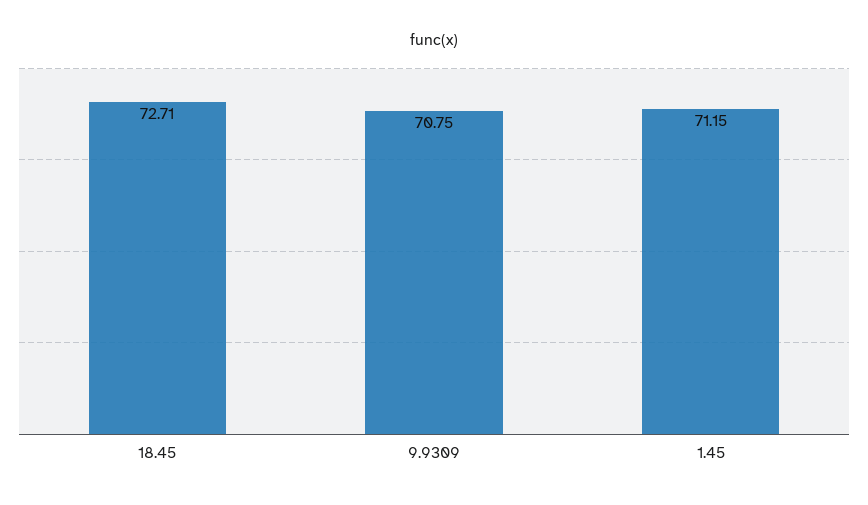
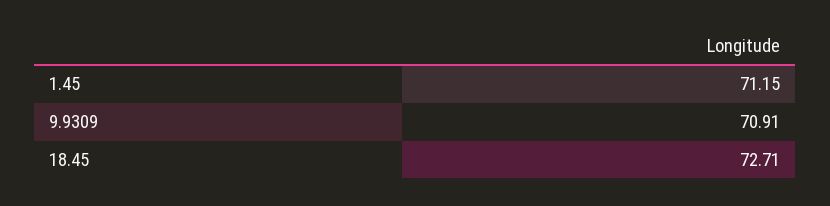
  {
    "18.45": 72.71,
-   "9.9309": 70.75,
+   "9.9309": 70.91,
    "1.45": 71.15
  }

